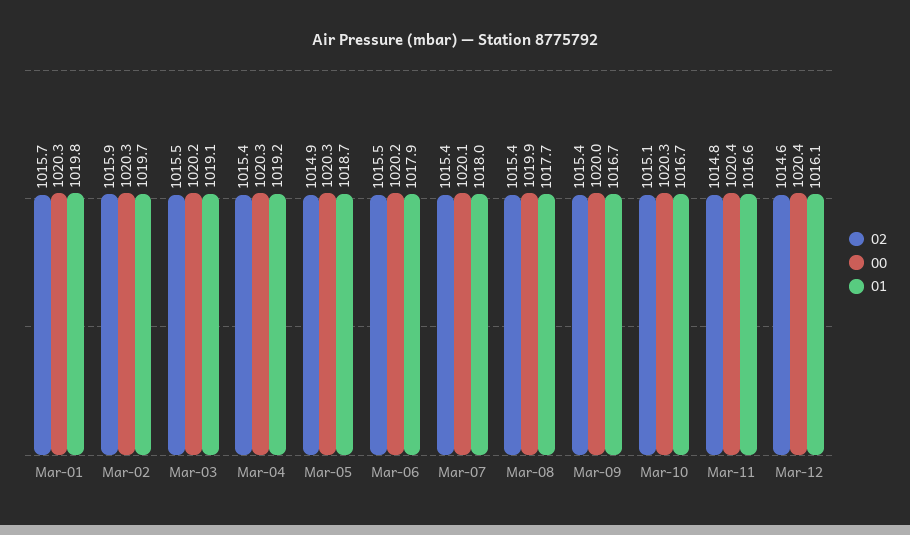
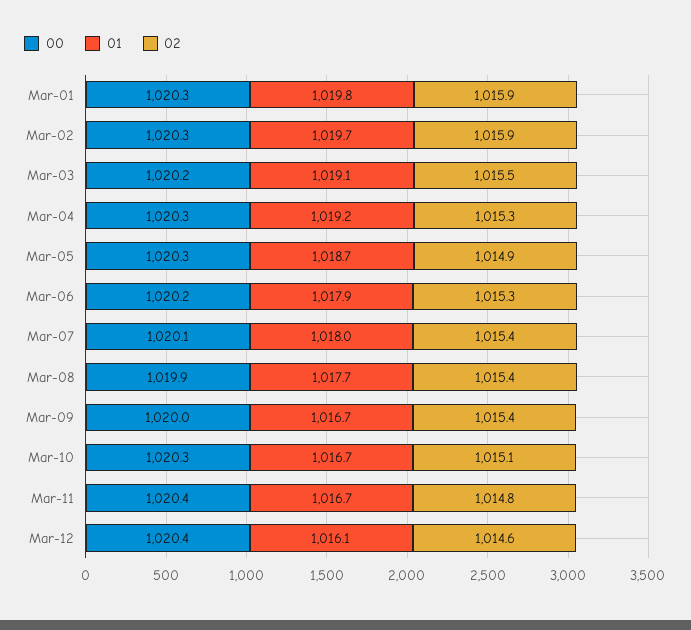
  {
    "02": {
-     "Mar-01": 1015.7,
+     "Mar-01": 1015.9,
      "Mar-02": 1015.9,
      "Mar-03": 1015.5,
-     "Mar-04": 1015.4,
+     "Mar-04": 1015.3,
      "Mar-05": 1014.9,
-     "Mar-06": 1015.5,
+     "Mar-06": 1015.3,
      "Mar-07": 1015.4,
      "Mar-08": 1015.4,
      "Mar-09": 1015.4,
      "Mar-10": 1015.1,
      "Mar-11": 1014.8,
      "Mar-12": 1014.6
    },
    "00": {
      "Mar-01": 1020.3,
      "Mar-02": 1020.3,
      "Mar-03": 1020.2,
      "Mar-04": 1020.3,
      "Mar-05": 1020.3,
      "Mar-06": 1020.2,
      "Mar-07": 1020.1,
      "Mar-08": 1019.9,
      "Mar-09": 1020,
      "Mar-10": 1020.3,
      "Mar-11": 1020.4,
      "Mar-12": 1020.4
    },
    "01": {
      "Mar-01": 1019.8,
      "Mar-02": 1019.7,
      "Mar-03": 1019.1,
      "Mar-04": 1019.2,
      "Mar-05": 1018.7,
      "Mar-06": 1017.9,
      "Mar-07": 1018,
      "Mar-08": 1017.7,
      "Mar-09": 1016.7,
      "Mar-10": 1016.7,
-     "Mar-11": 1016.6,
+     "Mar-11": 1016.7,
      "Mar-12": 1016.1
    }
  }

